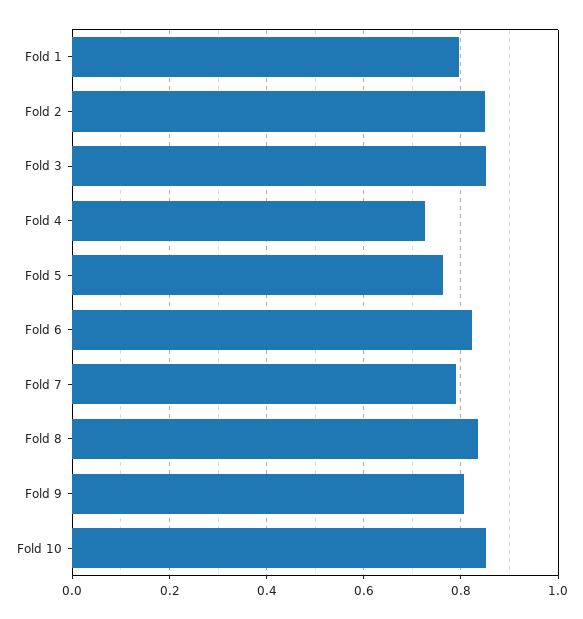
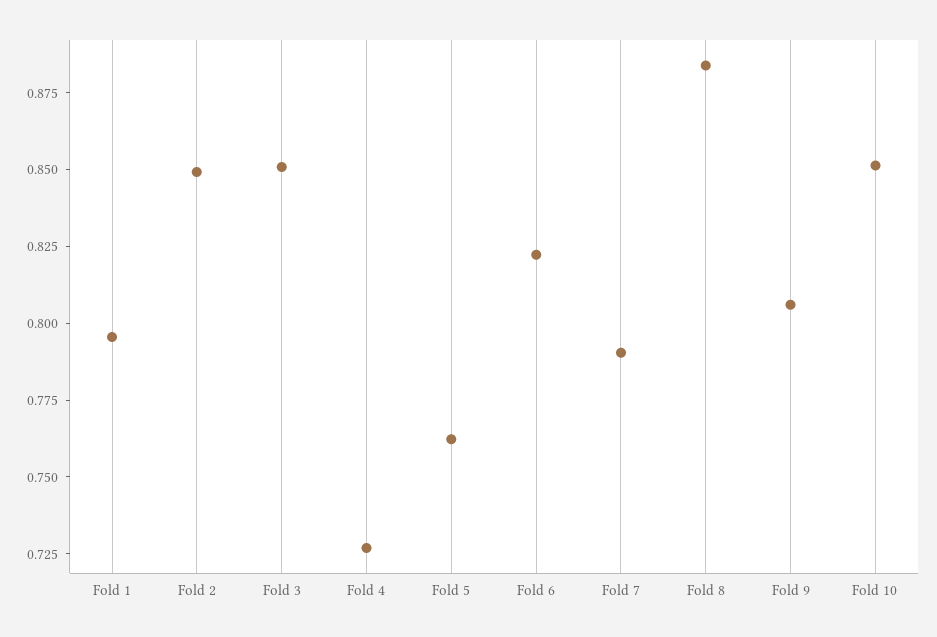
  {
    "Fold 1": 0.795,
    "Fold 2": 0.85,
    "Fold 3": 0.85,
    "Fold 4": 0.725,
    "Fold 5": 0.76,
    "Fold 6": 0.82,
    "Fold 7": 0.79,
-   "Fold 8": 0.84,
+   "Fold 8": 0.885,
    "Fold 9": 0.805,
    "Fold 10": 0.85
  }

